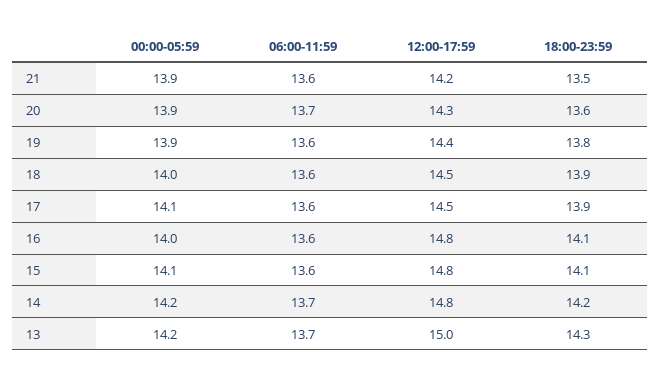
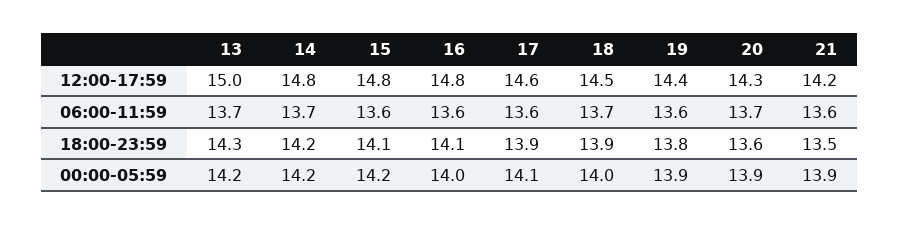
  {
    "00:00-05:59": {
      "21": 13.9,
      "20": 13.9,
      "19": 13.9,
      "18": 14,
      "17": 14.1,
      "16": 14,
-     "15": 14.1,
+     "15": 14.2,
      "14": 14.2,
      "13": 14.2
    },
    "06:00-11:59": {
      "21": 13.6,
      "20": 13.7,
      "19": 13.6,
-     "18": 13.6,
+     "18": 13.7,
      "17": 13.6,
      "16": 13.6,
      "15": 13.6,
      "14": 13.7,
      "13": 13.7
    },
    "12:00-17:59": {
      "21": 14.2,
      "20": 14.3,
      "19": 14.4,
      "18": 14.5,
-     "17": 14.5,
+     "17": 14.6,
      "16": 14.8,
      "15": 14.8,
      "14": 14.8,
      "13": 15
    },
    "18:00-23:59": {
      "21": 13.5,
      "20": 13.6,
      "19": 13.8,
      "18": 13.9,
      "17": 13.9,
      "16": 14.1,
      "15": 14.1,
      "14": 14.2,
      "13": 14.3
    }
  }

